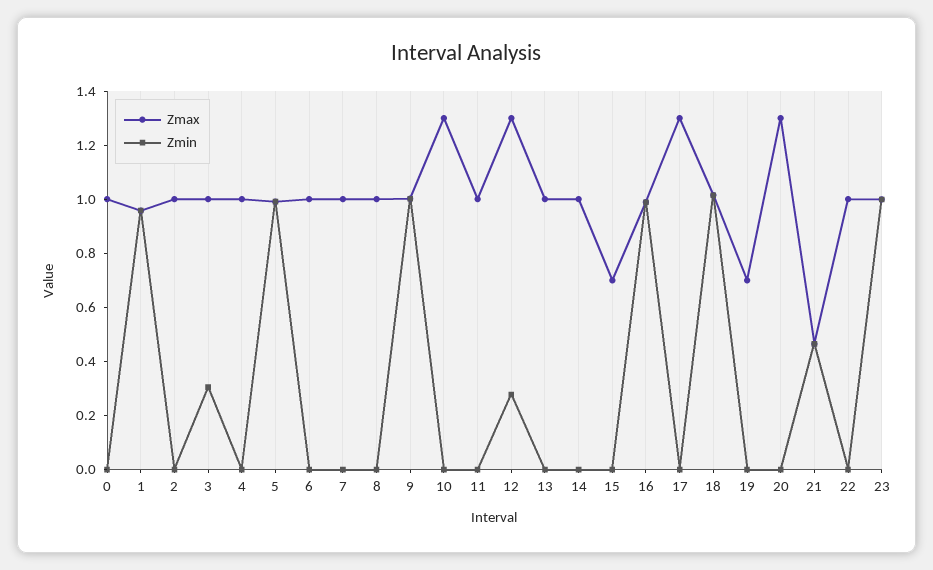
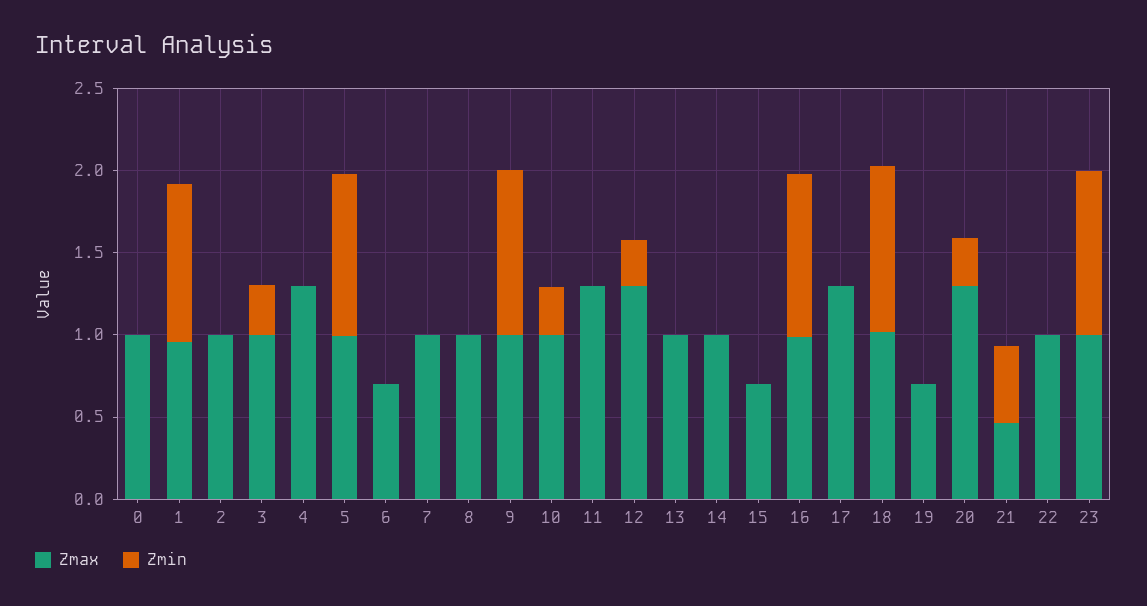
  {
    "Zmax": {
      "0": 1,
      "1": 0.95,
      "2": 1,
      "3": 1,
-     "4": 1,
+     "4": 1.3,
      "5": 1,
-     "6": 1,
+     "6": 0.7,
      "7": 1,
      "8": 1,
      "9": 1,
-     "10": 1.3,
+     "10": 1,
-     "11": 1,
+     "11": 1.3,
      "12": 1.3,
      "13": 1,
      "14": 1,
      "15": 0.7,
      "16": 1,
      "17": 1.3,
      "18": 1,
      "19": 0.7,
      "20": 1.3,
      "21": 0.45,
      "22": 1,
      "23": 1
    },
    "Zmin": {
      "0": 0,
      "1": 0.95,
      "2": 0,
      "3": 0.3,
      "4": 0,
      "5": 1,
      "6": 0,
      "7": 0,
      "8": 0,
      "9": 1,
-     "10": 0,
+     "10": 0.3,
      "11": 0,
      "12": 0.3,
      "13": 0,
      "14": 0,
      "15": 0,
      "16": 1,
      "17": 0,
      "18": 1,
      "19": 0,
-     "20": 0,
+     "20": 0.3,
      "21": 0.45,
      "22": 0,
      "23": 1
    }
  }

